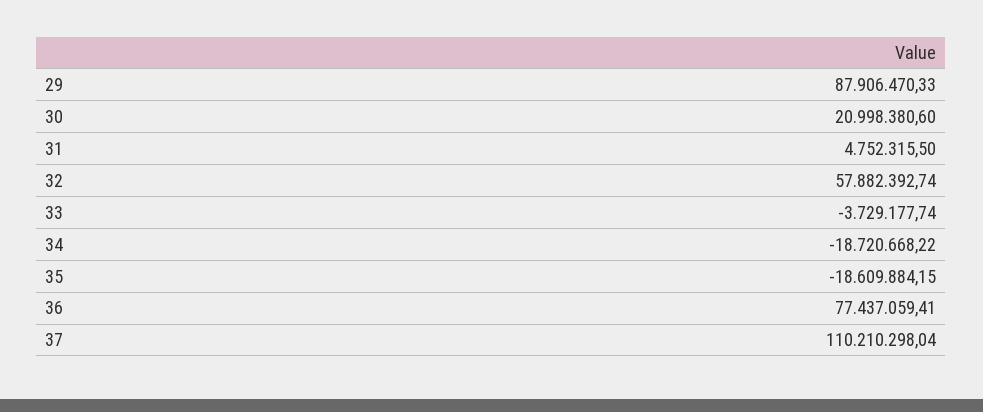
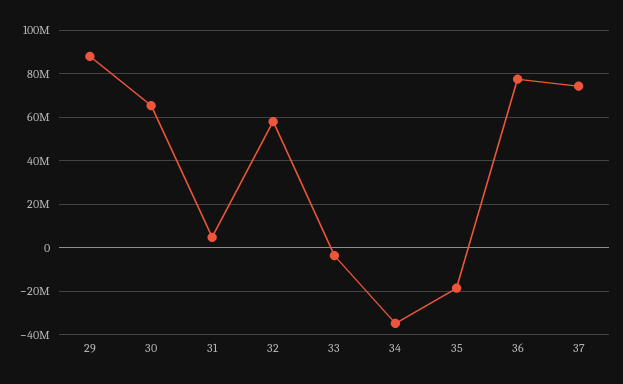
  {
    "29": 87906470.33,
-   "30": 20998380.6,
+   "30": 65000000,
    "31": 4752315.5,
    "32": 57882392.74,
    "33": -3729177.74,
-   "34": -18720668.22,
+   "34": -35000000,
    "35": -18609884.15,
    "36": 77437059.41,
-   "37": 110210298.04
+   "37": 75000000
  }

